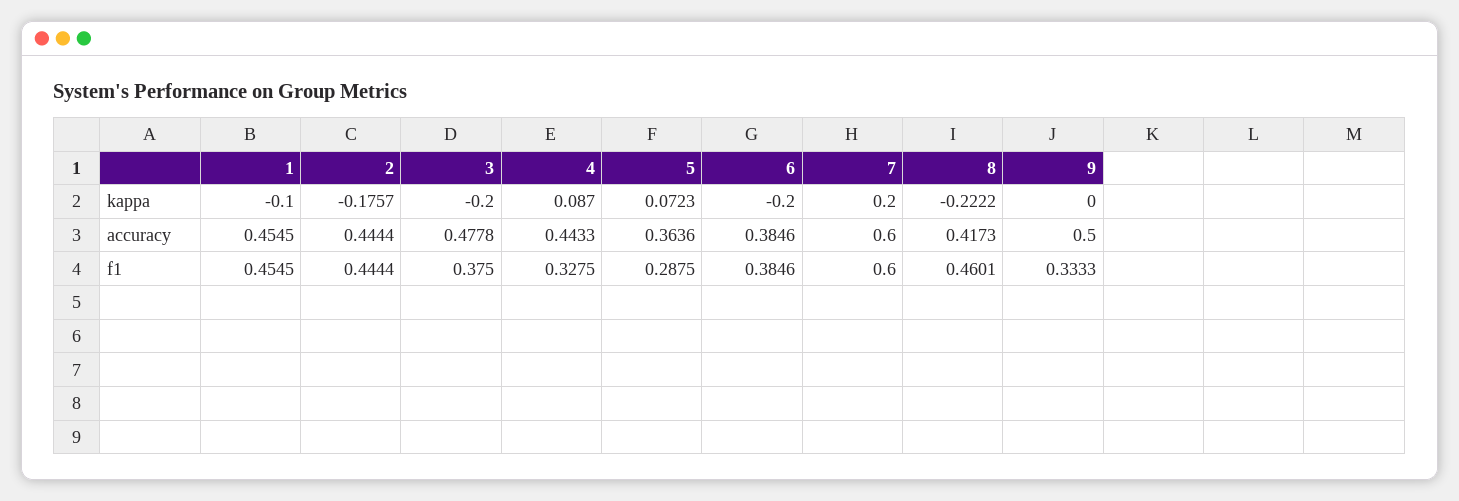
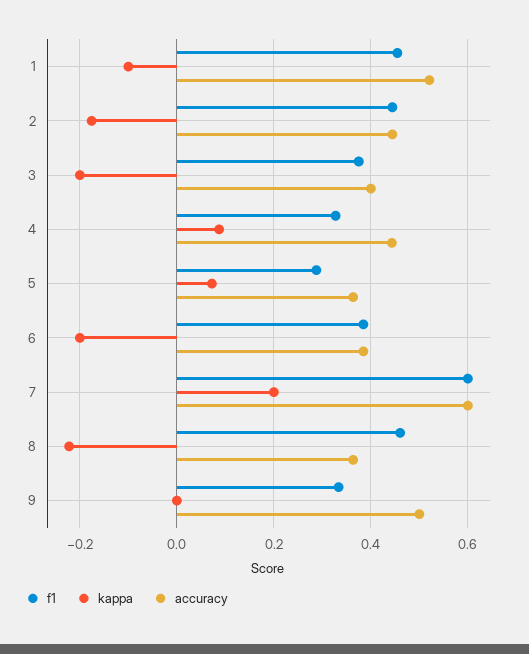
  {
    "kappa": {
      "1": -0.1,
      "2": -0.1757,
      "3": -0.2,
      "4": 0.087,
      "5": 0.0723,
      "6": -0.2,
      "7": 0.2,
      "8": -0.2222,
      "9": 0
    },
    "accuracy": {
-     "1": 0.4545,
+     "1": 0.52,
      "2": 0.4444,
-     "3": 0.4778,
+     "3": 0.4,
      "4": 0.4433,
      "5": 0.3636,
      "6": 0.3846,
      "7": 0.6,
-     "8": 0.4173,
+     "8": 0.36,
      "9": 0.5
    },
    "f1": {
      "1": 0.4545,
      "2": 0.4444,
      "3": 0.375,
      "4": 0.3275,
      "5": 0.2875,
      "6": 0.3846,
      "7": 0.6,
      "8": 0.4601,
      "9": 0.3333
    }
  }

